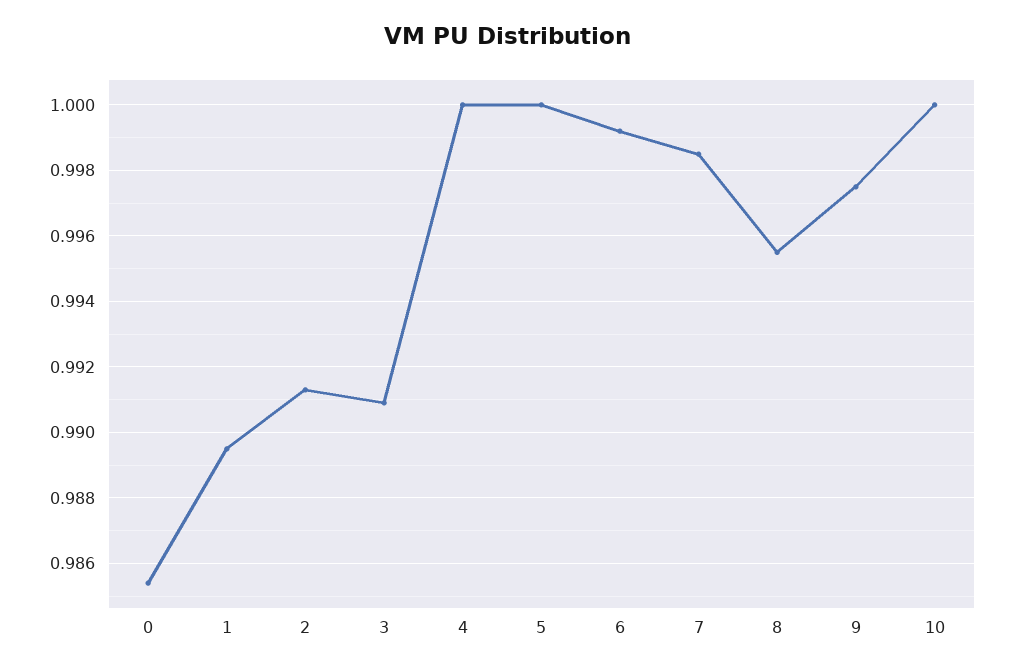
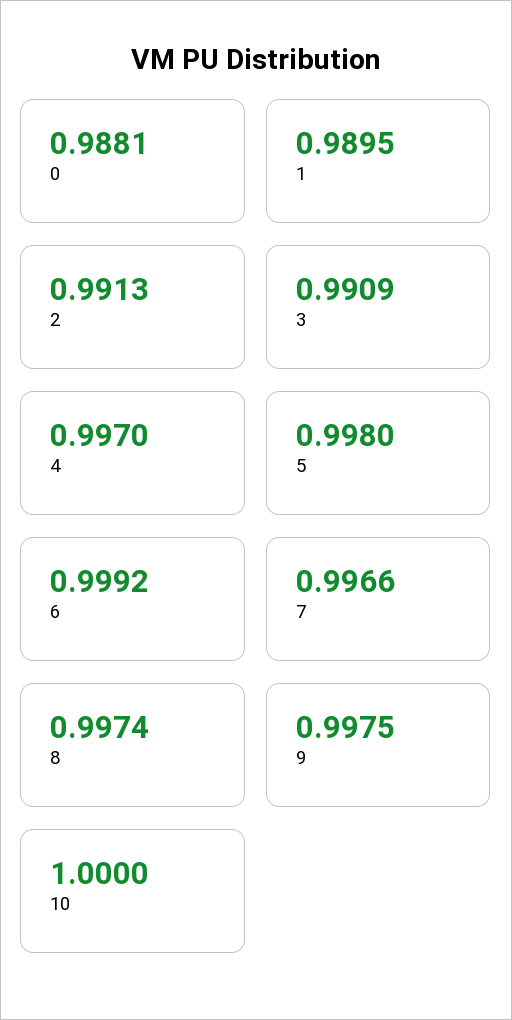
  {
-   "0": 0.9855,
+   "0": 0.9881,
    "1": 0.9895,
    "2": 0.9913,
    "3": 0.9909,
-   "4": 1,
+   "4": 0.997,
-   "5": 1,
+   "5": 0.998,
    "6": 0.9992,
-   "7": 0.9985,
+   "7": 0.9966,
-   "8": 0.9955,
+   "8": 0.9974,
    "9": 0.9975,
    "10": 1
  }

